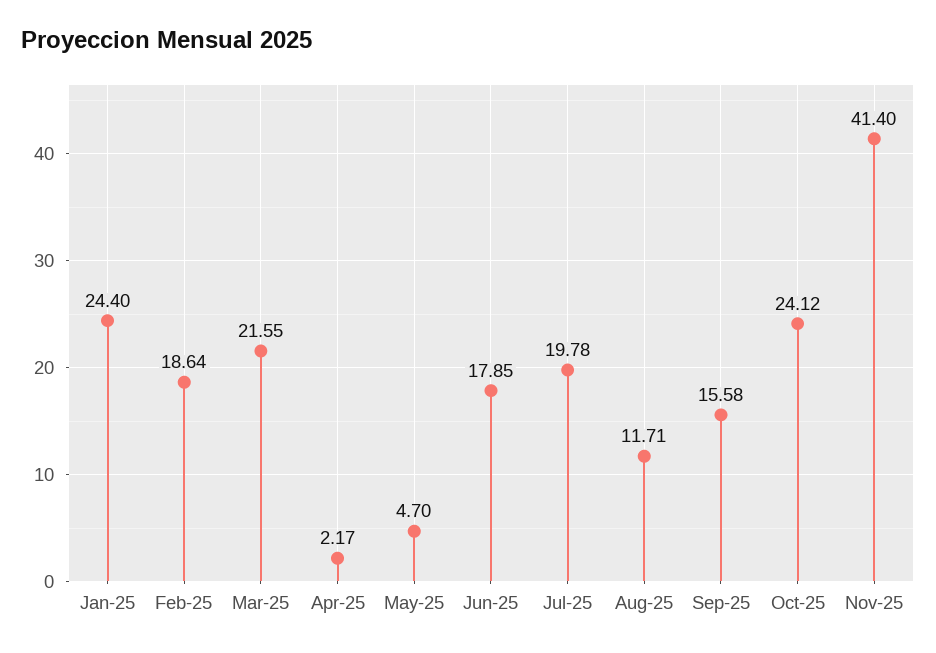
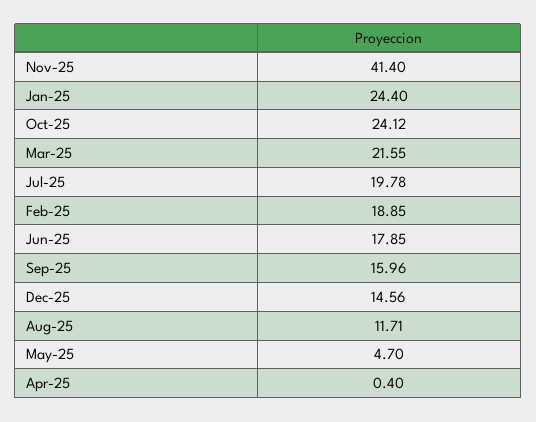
  {
    "Jan-25": 24.4,
-   "Feb-25": 18.64,
+   "Feb-25": 18.85,
    "Mar-25": 21.55,
-   "Apr-25": 2.17,
+   "Apr-25": 0.4,
    "May-25": 4.7,
    "Jun-25": 17.85,
    "Jul-25": 19.78,
    "Aug-25": 11.71,
-   "Sep-25": 15.58,
+   "Sep-25": 15.96,
    "Oct-25": 24.12,
-   "Nov-25": 41.4
+   "Nov-25": 41.4,
+   "Dec-25": 14.56
  }

